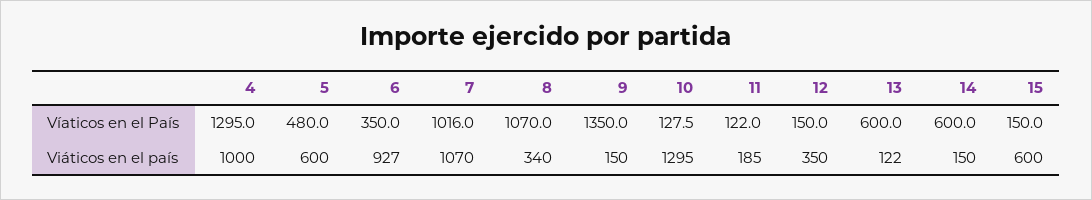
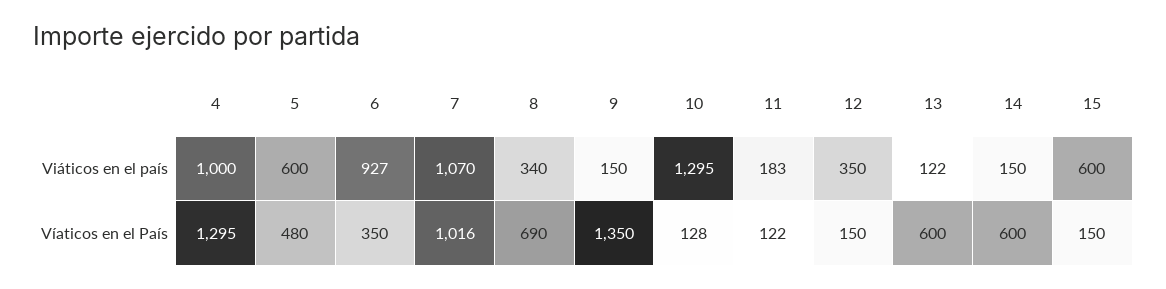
  {
    "4": {
      "Víaticos en el País": 1295,
      "Viáticos en el país": 1000
    },
    "5": {
      "Víaticos en el País": 480,
      "Viáticos en el país": 600
    },
    "6": {
      "Víaticos en el País": 350,
      "Viáticos en el país": 927
    },
    "7": {
      "Víaticos en el País": 1016,
      "Viáticos en el país": 1070
    },
    "8": {
-     "Víaticos en el País": 1070,
+     "Víaticos en el País": 690,
      "Viáticos en el país": 340
    },
    "9": {
      "Víaticos en el País": 1350,
      "Viáticos en el país": 150
    },
    "10": {
      "Víaticos en el País": 127.5,
      "Viáticos en el país": 1295
    },
    "11": {
      "Víaticos en el País": 122,
-     "Viáticos en el país": 185
+     "Viáticos en el país": 183
    },
    "12": {
      "Víaticos en el País": 150,
      "Viáticos en el país": 350
    },
    "13": {
      "Víaticos en el País": 600,
      "Viáticos en el país": 122
    },
    "14": {
      "Víaticos en el País": 600,
      "Viáticos en el país": 150
    },
    "15": {
      "Víaticos en el País": 150,
      "Viáticos en el país": 600
    }
  }

